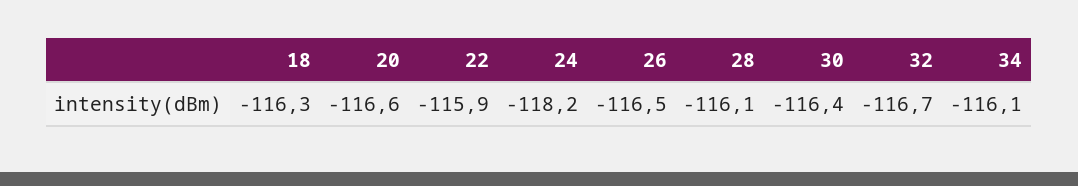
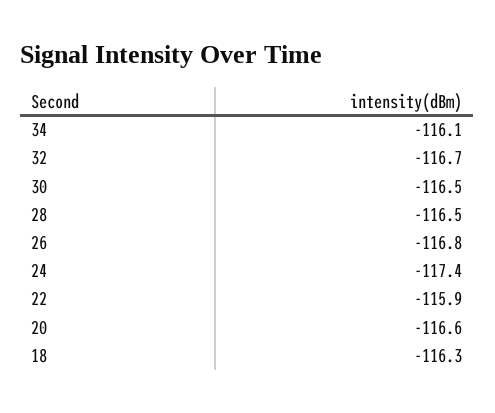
  {
    "18": -116.3,
    "20": -116.6,
    "22": -115.9,
-   "24": -118.2,
+   "24": -117.4,
-   "26": -116.5,
+   "26": -116.8,
-   "28": -116.1,
+   "28": -116.5,
-   "30": -116.4,
+   "30": -116.5,
    "32": -116.7,
    "34": -116.1
  }

